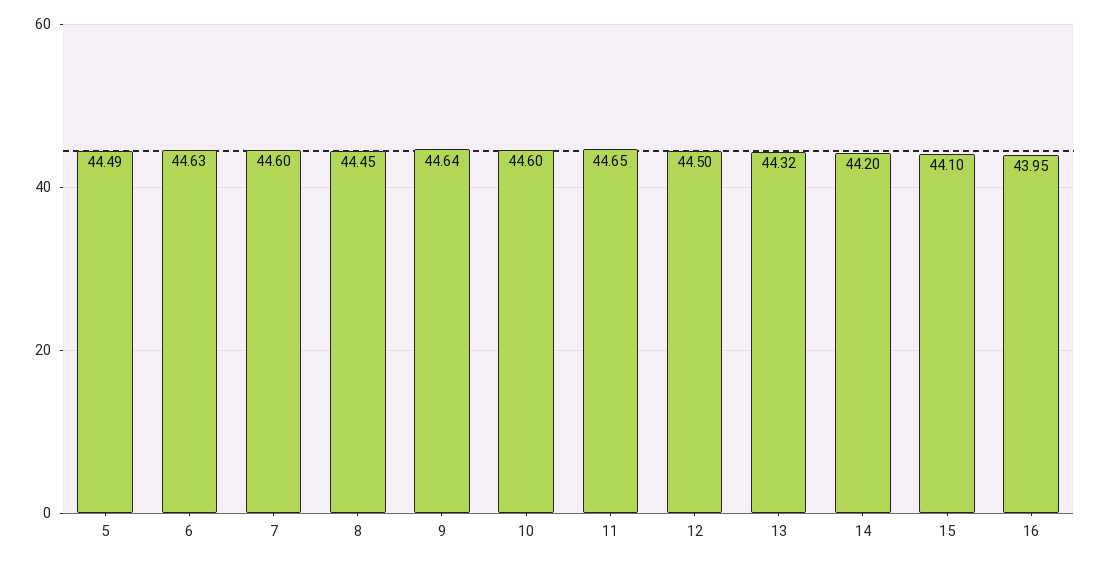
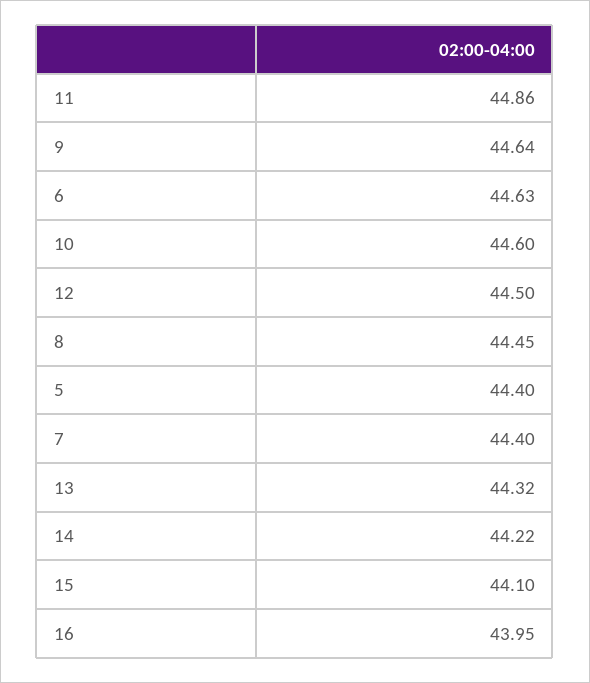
  {
-   "5": 44.49,
+   "5": 44.4,
    "6": 44.63,
-   "7": 44.6,
+   "7": 44.4,
    "8": 44.45,
    "9": 44.64,
    "10": 44.6,
-   "11": 44.65,
+   "11": 44.86,
    "12": 44.5,
    "13": 44.32,
-   "14": 44.2,
+   "14": 44.22,
    "15": 44.1,
    "16": 43.95
  }

